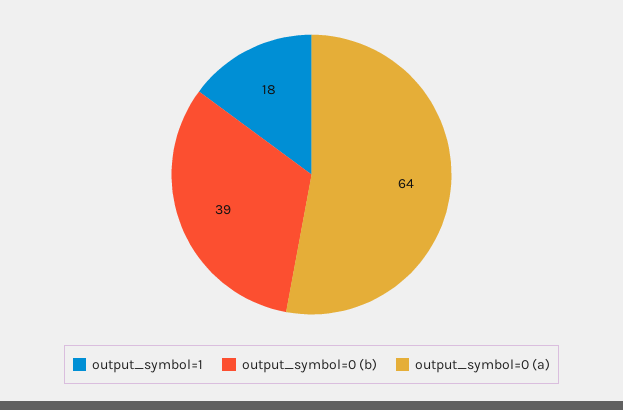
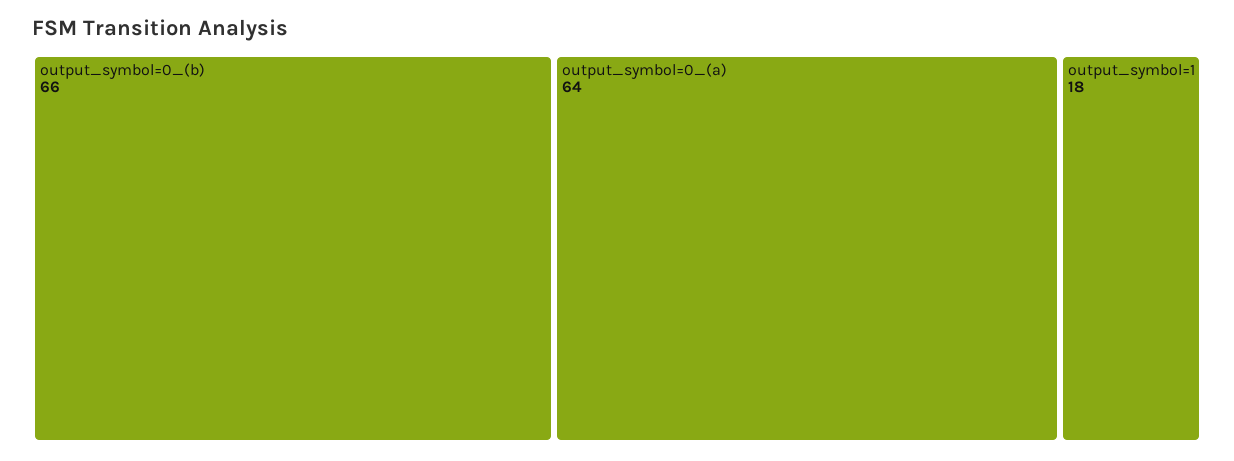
  {
    "output_symbol=1": 18,
-   "output_symbol=0 (b)": 39,
+   "output_symbol=0 (b)": 66,
    "output_symbol=0 (a)": 64
  }

